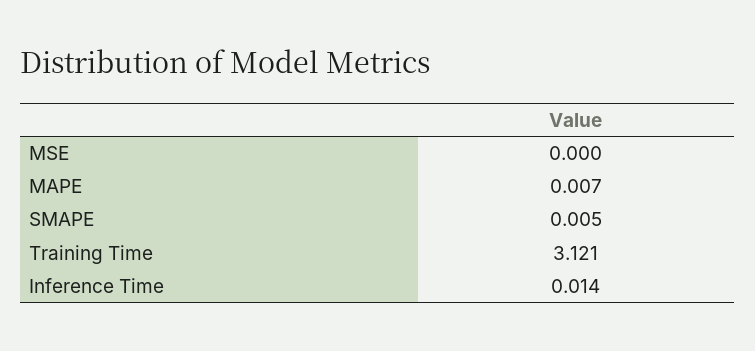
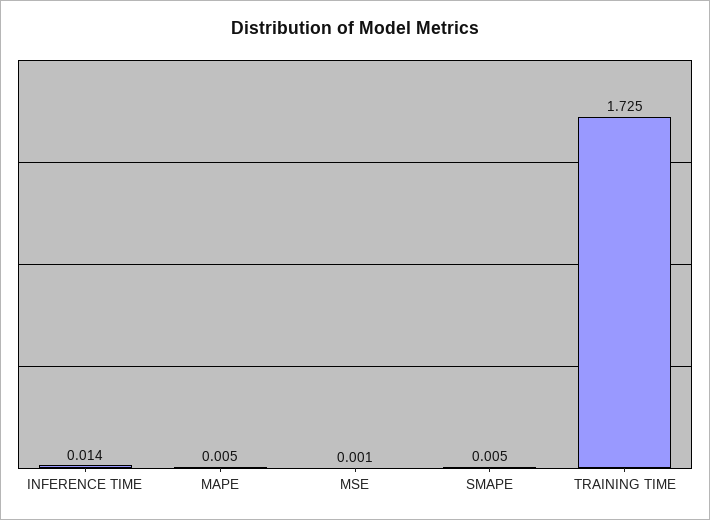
  {
-   "MSE": 0,
+   "MSE": 0.001,
-   "MAPE": 0.007,
+   "MAPE": 0.005,
    "SMAPE": 0.005,
-   "Training Time": 3.121,
+   "Training Time": 1.725,
    "Inference Time": 0.014
  }

